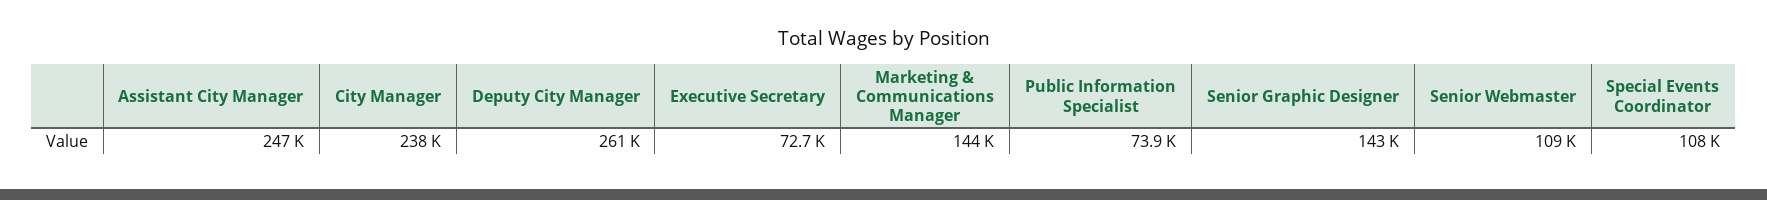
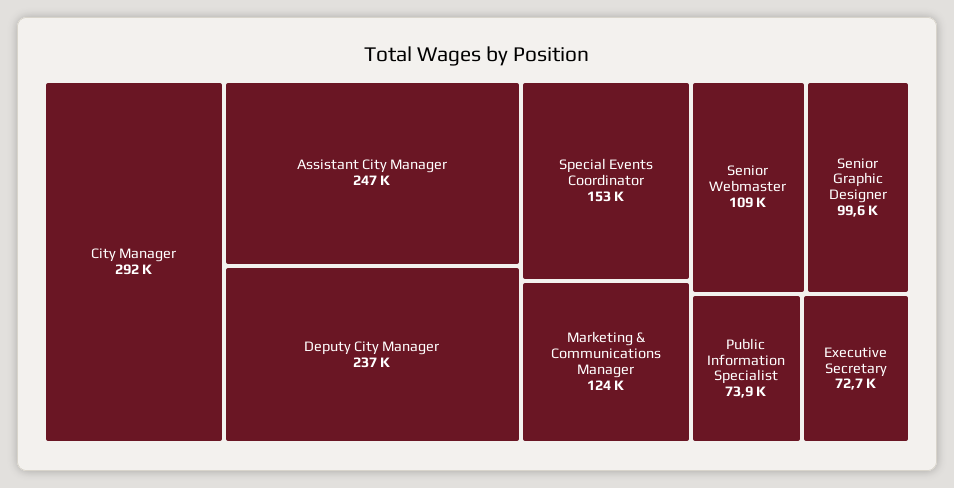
  {
    "Assistant City Manager": 247000,
-   "City Manager": 238000,
+   "City Manager": 292000,
-   "Deputy City Manager": 261000,
+   "Deputy City Manager": 237000,
    "Executive Secretary": 72700,
-   "Marketing & Communications Manager": 144000,
+   "Marketing & Communications Manager": 124000,
    "Public Information Specialist": 73900,
-   "Senior Graphic Designer": 143000,
+   "Senior Graphic Designer": 99600,
    "Senior Webmaster": 109000,
-   "Special Events Coordinator": 108000
+   "Special Events Coordinator": 153000
  }

